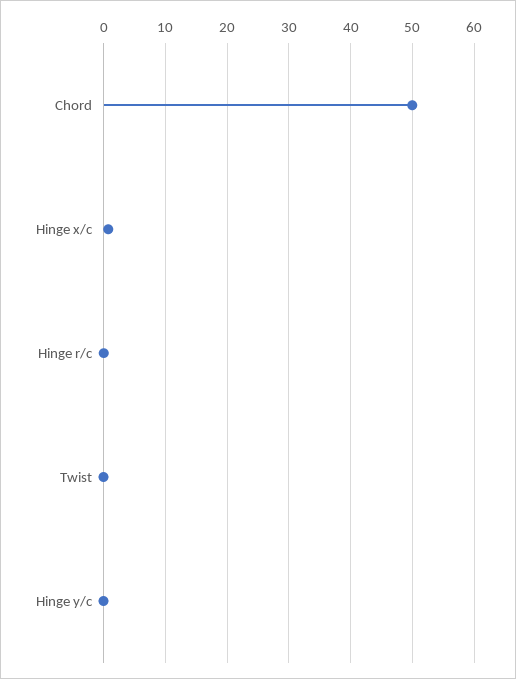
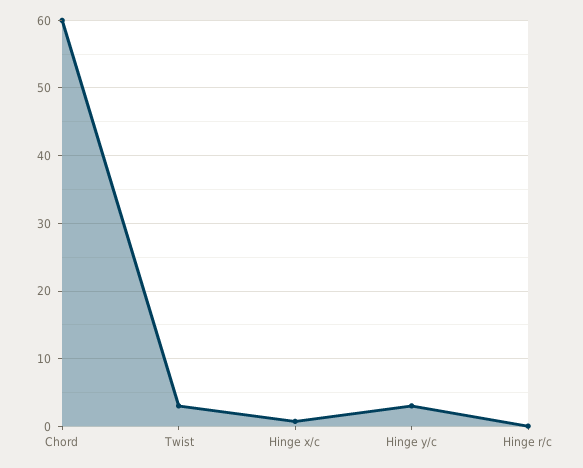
  {
-   "Chord": 50,
+   "Chord": 60,
    "Hinge x/c": 1,
    "Hinge r/c": 0,
-   "Twist": 0,
+   "Twist": 3,
-   "Hinge y/c": 0
+   "Hinge y/c": 3
  }

